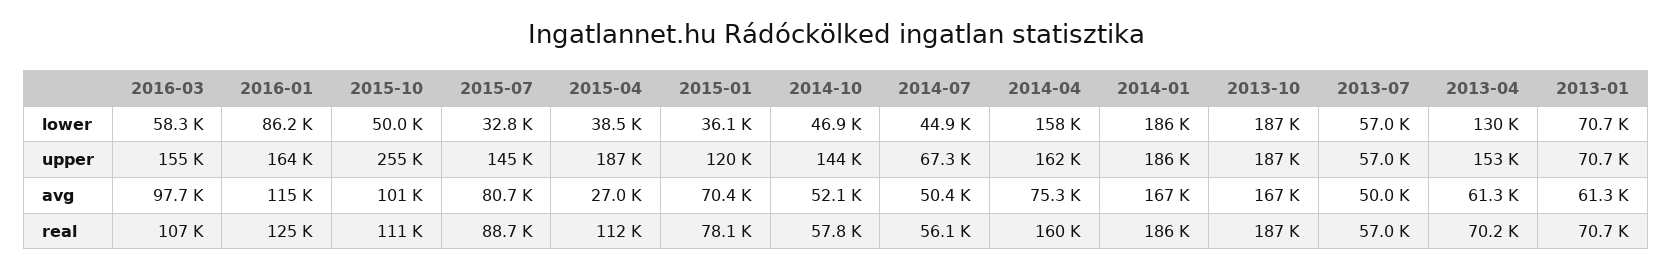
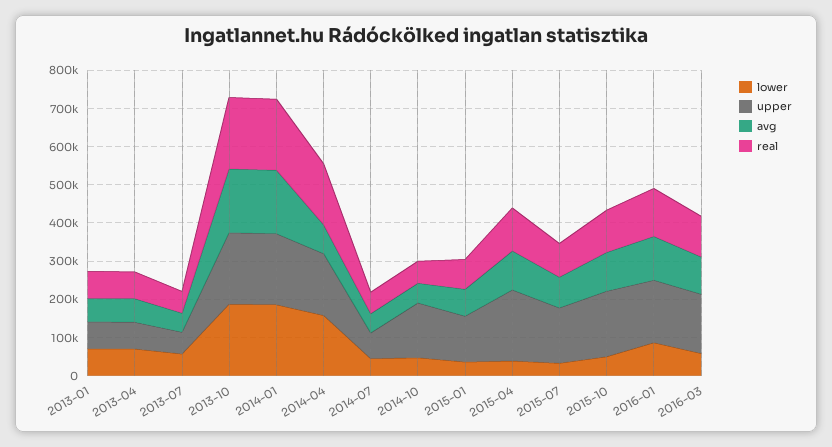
  {
    "lower": {
      "2016-03": 58300,
      "2016-01": 86200,
      "2015-10": 50000,
      "2015-07": 32800,
      "2015-04": 38500,
      "2015-01": 36100,
      "2014-10": 46900,
      "2014-07": 44900,
      "2014-04": 158000,
      "2014-01": 186000,
      "2013-10": 187000,
      "2013-07": 57000,
-     "2013-04": 130000,
+     "2013-04": 75000,
      "2013-01": 70700
    },
    "upper": {
      "2016-03": 155000,
      "2016-01": 164000,
-     "2015-10": 255000,
+     "2015-10": 175000,
      "2015-07": 145000,
      "2015-04": 187000,
      "2015-01": 120000,
      "2014-10": 144000,
      "2014-07": 67300,
      "2014-04": 162000,
      "2014-01": 186000,
      "2013-10": 187000,
      "2013-07": 57000,
-     "2013-04": 153000,
+     "2013-04": 75000,
      "2013-01": 70700
    },
    "avg": {
      "2016-03": 97700,
      "2016-01": 115000,
      "2015-10": 101000,
      "2015-07": 80700,
-     "2015-04": 27000,
+     "2015-04": 100000,
      "2015-01": 70400,
      "2014-10": 52100,
      "2014-07": 50400,
      "2014-04": 75300,
      "2014-01": 167000,
      "2013-10": 167000,
      "2013-07": 50000,
      "2013-04": 61300,
      "2013-01": 61300
    },
    "real": {
      "2016-03": 107000,
      "2016-01": 125000,
      "2015-10": 111000,
      "2015-07": 88700,
      "2015-04": 112000,
      "2015-01": 78100,
      "2014-10": 57800,
      "2014-07": 56100,
      "2014-04": 160000,
      "2014-01": 186000,
      "2013-10": 187000,
      "2013-07": 57000,
      "2013-04": 70200,
      "2013-01": 70700
    }
  }

